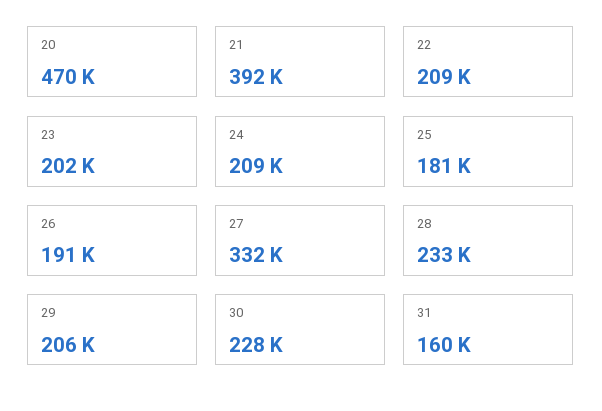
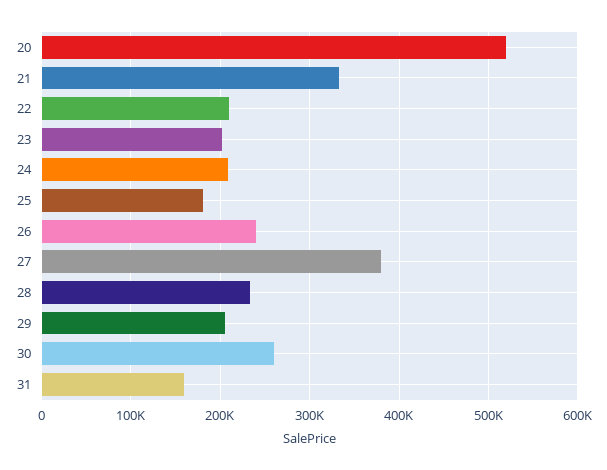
  {
-   "20": 470000,
+   "20": 520000,
-   "21": 392000,
+   "21": 330000,
    "22": 209000,
    "23": 202000,
    "24": 209000,
    "25": 181000,
-   "26": 191000,
+   "26": 240000,
-   "27": 332000,
+   "27": 380000,
    "28": 233000,
    "29": 206000,
-   "30": 228000,
+   "30": 260000,
    "31": 160000
  }

